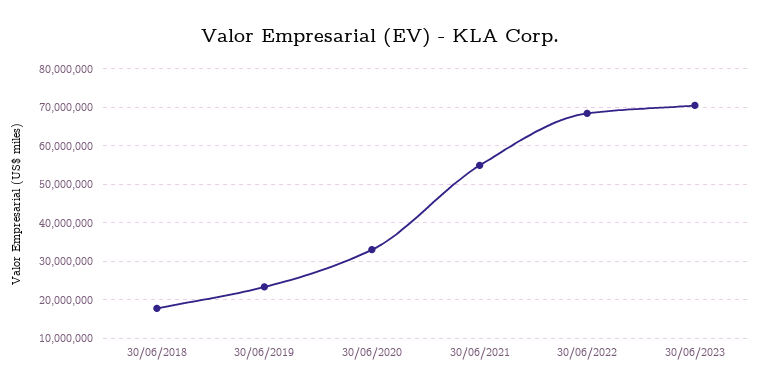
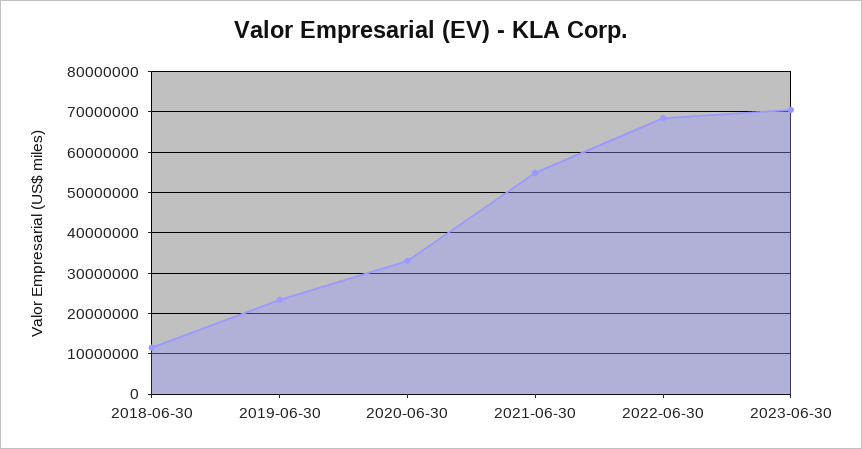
  {
-   "30/06/2018": 18000000,
+   "30/06/2018": 12000000,
    "30/06/2019": 24000000,
    "30/06/2020": 34000000,
    "30/06/2021": 54000000,
    "30/06/2022": 68000000,
    "30/06/2023": 70000000
  }

